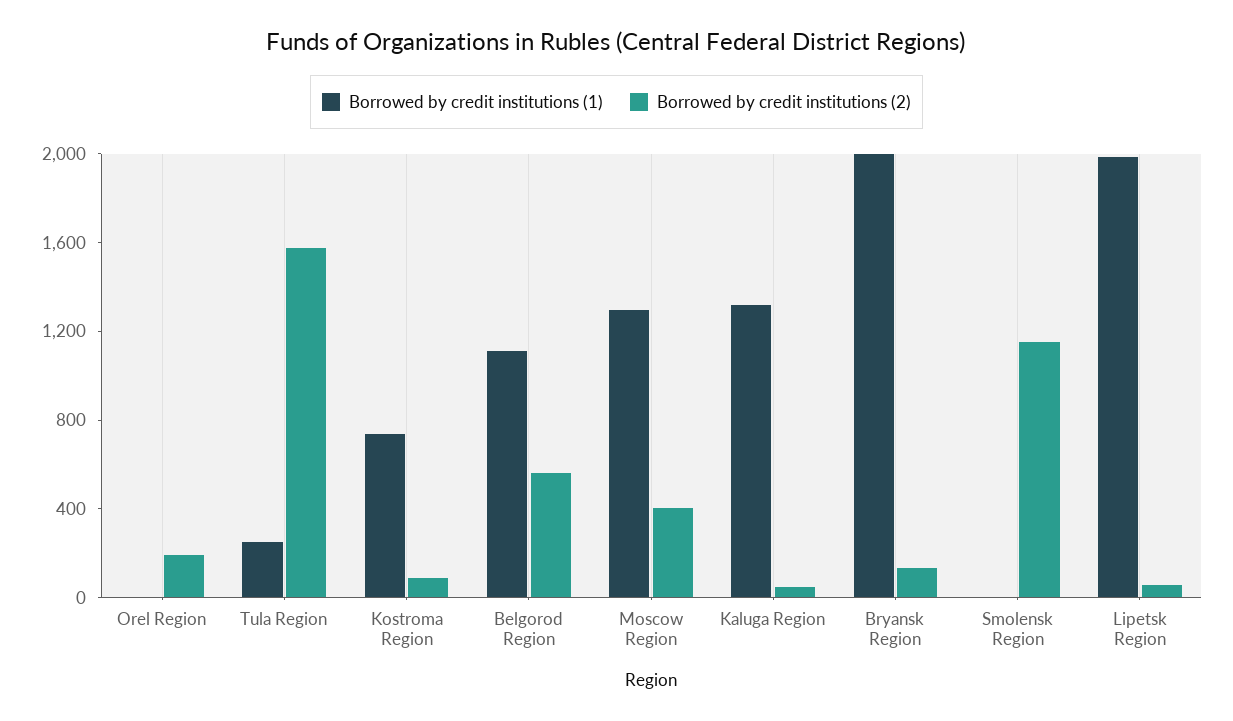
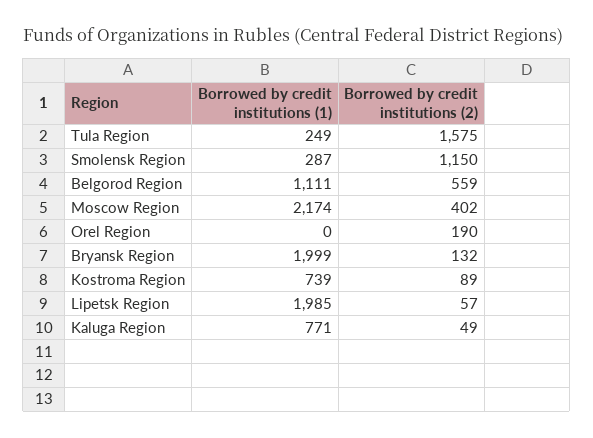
  {
    "Borrowed by credit institutions (1)": {
      "Orel Region": 0,
      "Tula Region": 249,
      "Kostroma Region": 739,
      "Belgorod Region": 1111,
-     "Moscow Region": 1300,
+     "Moscow Region": 2174,
-     "Kaluga Region": 1300,
+     "Kaluga Region": 771,
      "Bryansk Region": 1999,
-     "Smolensk Region": 0,
+     "Smolensk Region": 287,
      "Lipetsk Region": 1985
    },
    "Borrowed by credit institutions (2)": {
      "Orel Region": 190,
      "Tula Region": 1575,
      "Kostroma Region": 89,
      "Belgorod Region": 559,
      "Moscow Region": 402,
      "Kaluga Region": 49,
      "Bryansk Region": 132,
      "Smolensk Region": 1150,
      "Lipetsk Region": 57
    }
  }

